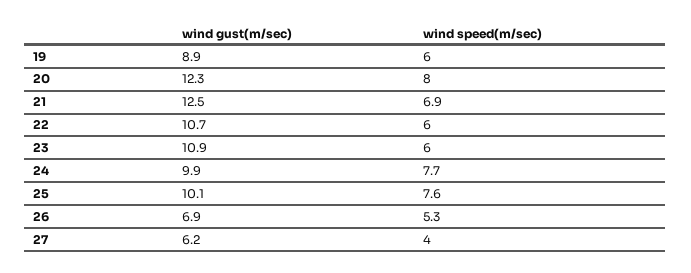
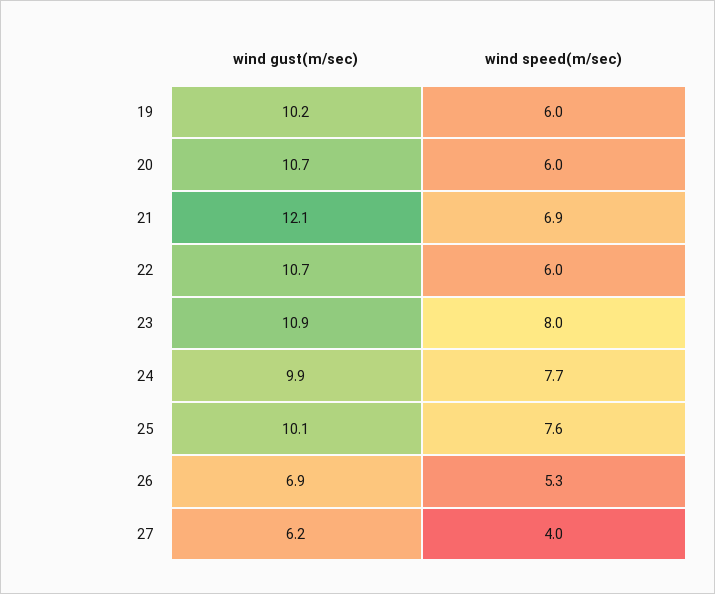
  {
    "wind gust(m/sec)": {
-     "19": 8.9,
+     "19": 10.2,
-     "20": 12.3,
+     "20": 10.7,
-     "21": 12.5,
+     "21": 12.1,
      "22": 10.7,
      "23": 10.9,
      "24": 9.9,
      "25": 10.1,
      "26": 6.9,
      "27": 6.2
    },
    "wind speed(m/sec)": {
      "19": 6,
-     "20": 8,
+     "20": 6,
      "21": 6.9,
      "22": 6,
-     "23": 6,
+     "23": 8,
      "24": 7.7,
      "25": 7.6,
      "26": 5.3,
      "27": 4
    }
  }

